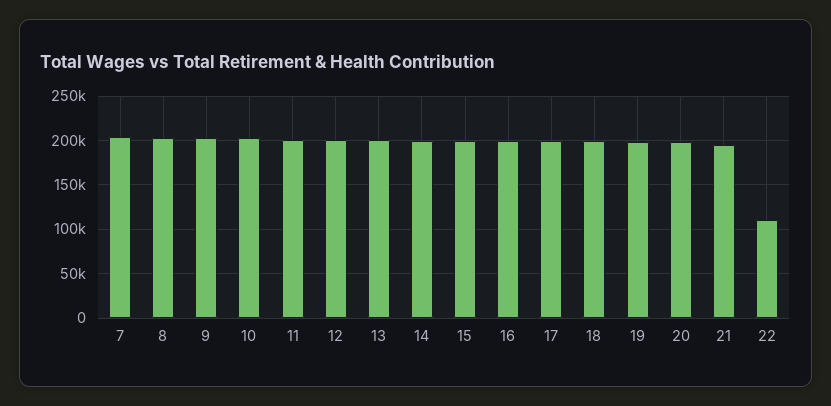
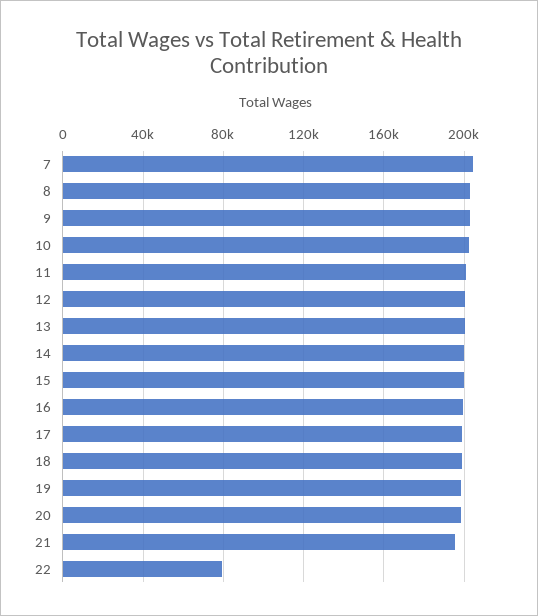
  {
    "7": 205000,
    "8": 205000,
    "9": 205000,
    "10": 200000,
    "11": 200000,
    "12": 200000,
    "13": 200000,
    "14": 200000,
    "15": 200000,
    "16": 200000,
    "17": 200000,
    "18": 200000,
    "19": 200000,
    "20": 200000,
    "21": 195000,
-   "22": 110000
+   "22": 80000
  }

